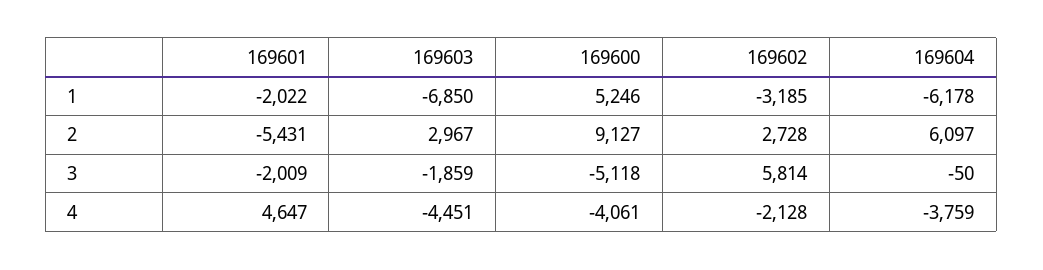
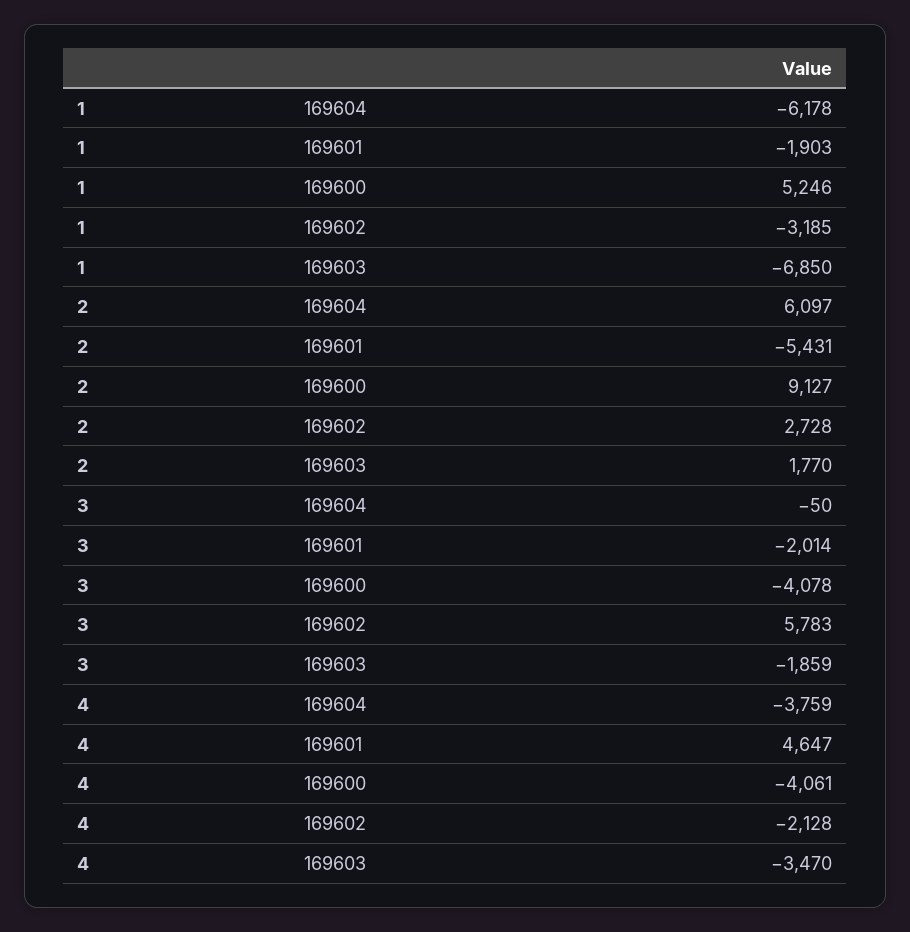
  {
    "169601": {
-     "1": -2022,
+     "1": -1903,
      "2": -5431,
-     "3": -2009,
+     "3": -2014,
      "4": 4647
    },
    "169603": {
      "1": -6850,
-     "2": 2967,
+     "2": 1770,
      "3": -1859,
-     "4": -4451
+     "4": -3470
    },
    "169600": {
      "1": 5246,
      "2": 9127,
-     "3": -5118,
+     "3": -4078,
      "4": -4061
    },
    "169602": {
      "1": -3185,
      "2": 2728,
-     "3": 5814,
+     "3": 5783,
      "4": -2128
    },
    "169604": {
      "1": -6178,
      "2": 6097,
      "3": -50,
      "4": -3759
    }
  }

